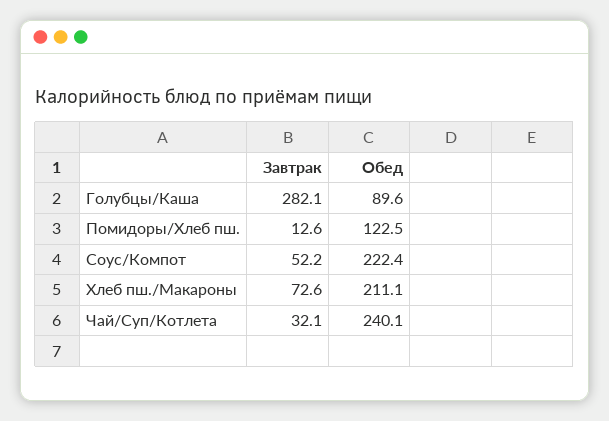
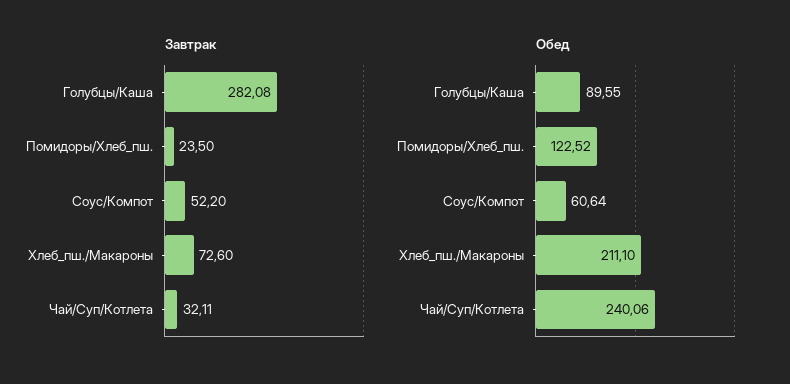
  {
    "Завтрак": {
      "Голубцы/Каша": 282.08,
-     "Помидоры/Хлеб пш.": 12.6,
+     "Помидоры/Хлеб пш.": 23.5,
      "Соус/Компот": 52.2,
      "Хлеб пш./Макароны": 72.6,
      "Чай/Суп/Котлета": 32.11
    },
    "Обед": {
      "Голубцы/Каша": 89.55,
      "Помидоры/Хлеб пш.": 122.52,
-     "Соус/Компот": 222.4,
+     "Соус/Компот": 60.64,
      "Хлеб пш./Макароны": 211.1,
      "Чай/Суп/Котлета": 240.06
    }
  }

